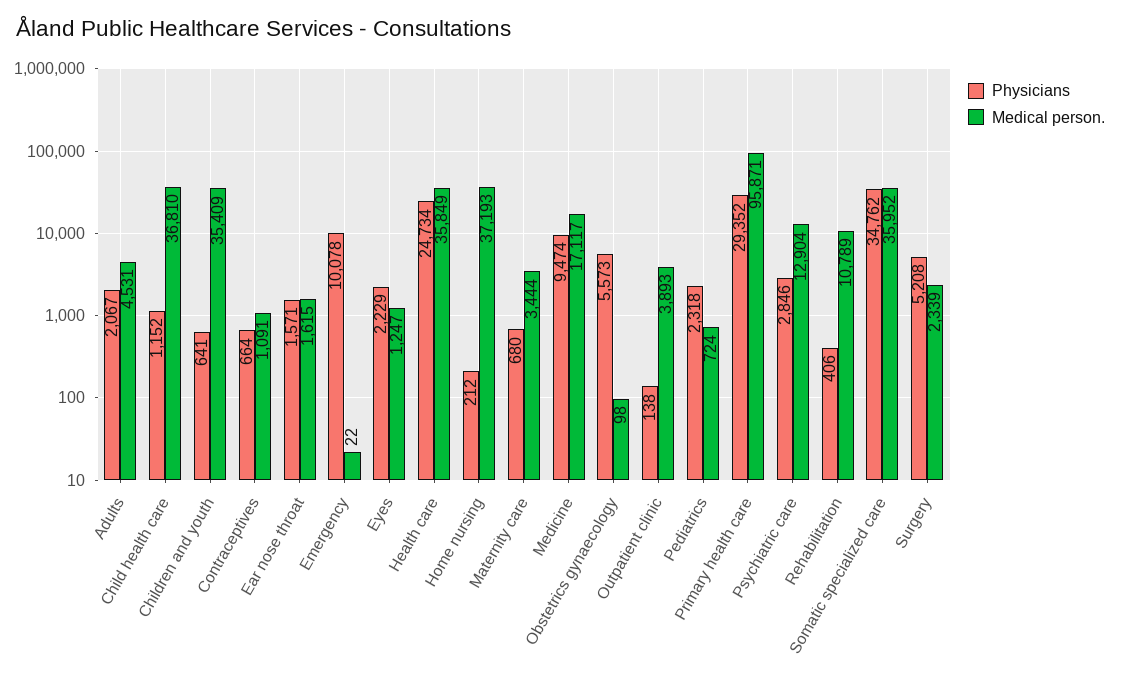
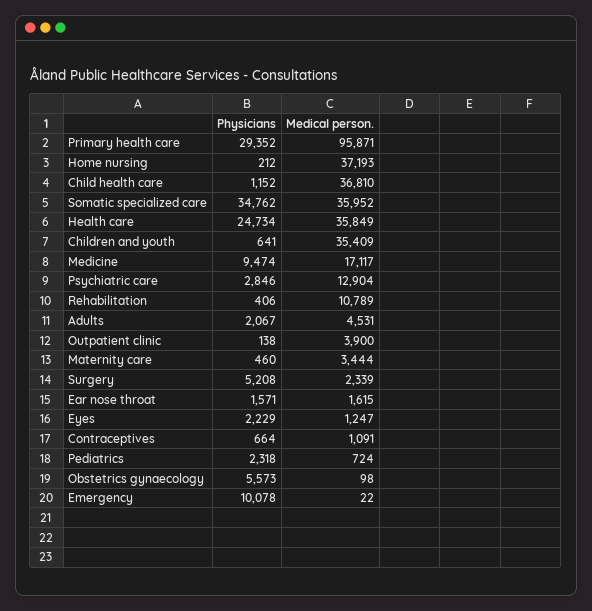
  {
    "Physicians": {
      "Adults": 2067,
      "Child health care": 1152,
      "Children and youth": 641,
      "Contraceptives": 664,
      "Ear nose throat": 1571,
      "Emergency": 10078,
      "Eyes": 2229,
      "Health care": 24734,
      "Home nursing": 212,
-     "Maternity care": 680,
+     "Maternity care": 460,
      "Medicine": 9474,
      "Obstetrics gynaecology": 5573,
      "Outpatient clinic": 138,
      "Pediatrics": 2318,
      "Primary health care": 29352,
      "Psychiatric care": 2846,
      "Rehabilitation": 406,
      "Somatic specialized care": 34762,
      "Surgery": 5208
    },
    "Medical person.": {
      "Adults": 4531,
      "Child health care": 36810,
      "Children and youth": 35409,
      "Contraceptives": 1091,
      "Ear nose throat": 1615,
      "Emergency": 22,
      "Eyes": 1247,
      "Health care": 35849,
      "Home nursing": 37193,
      "Maternity care": 3444,
      "Medicine": 17117,
      "Obstetrics gynaecology": 98,
-     "Outpatient clinic": 3893,
+     "Outpatient clinic": 3900,
      "Pediatrics": 724,
      "Primary health care": 95871,
      "Psychiatric care": 12904,
      "Rehabilitation": 10789,
      "Somatic specialized care": 35952,
      "Surgery": 2339
    }
  }

